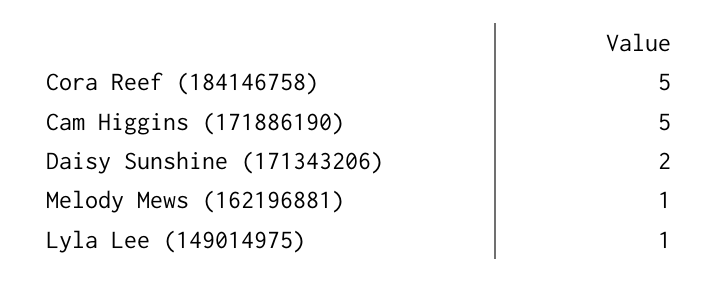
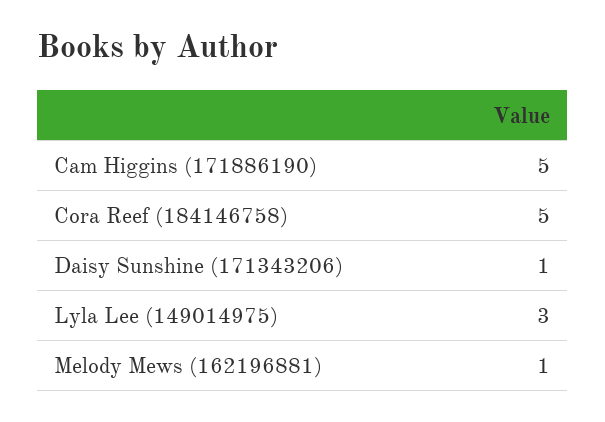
  {
    "Cora Reef (184146758)": 5,
    "Cam Higgins (171886190)": 5,
-   "Daisy Sunshine (171343206)": 2,
+   "Daisy Sunshine (171343206)": 1,
    "Melody Mews (162196881)": 1,
-   "Lyla Lee (149014975)": 1
+   "Lyla Lee (149014975)": 3
  }

